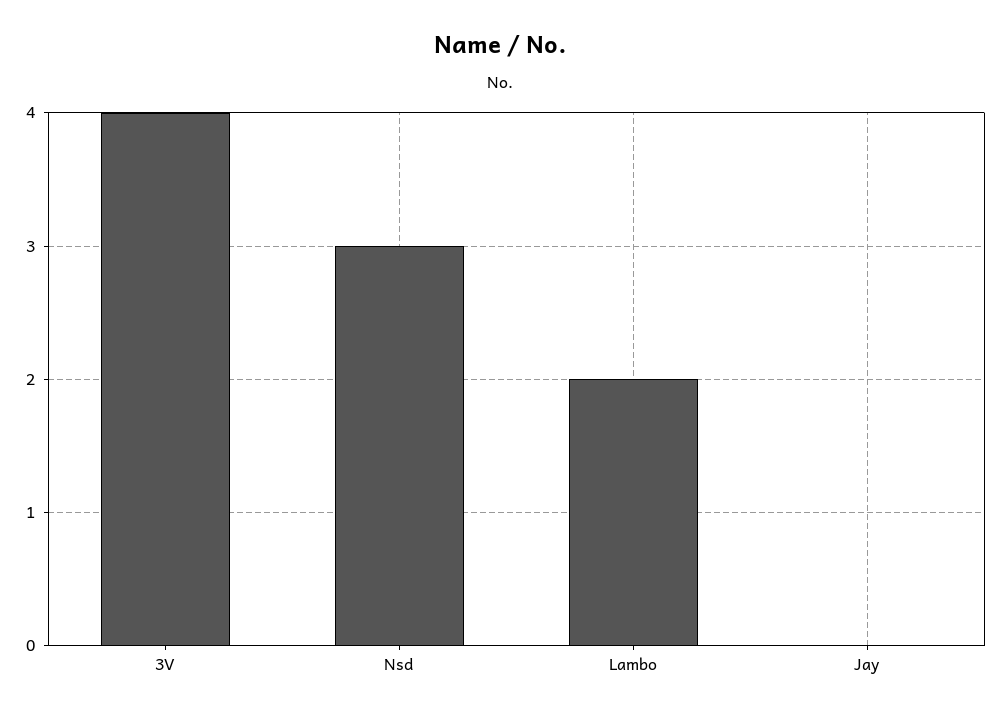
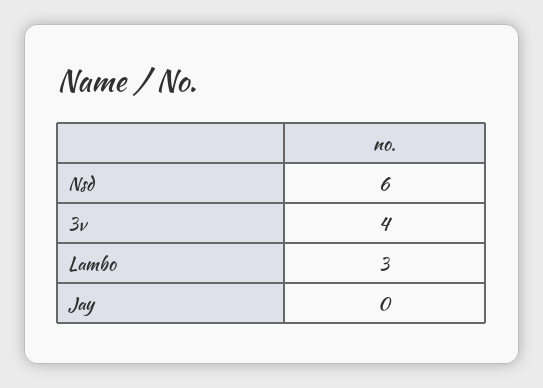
  {
    "3V": 4,
-   "Nsd": 3,
+   "Nsd": 6,
-   "Lambo": 2,
+   "Lambo": 3,
    "Jay": 0
  }

